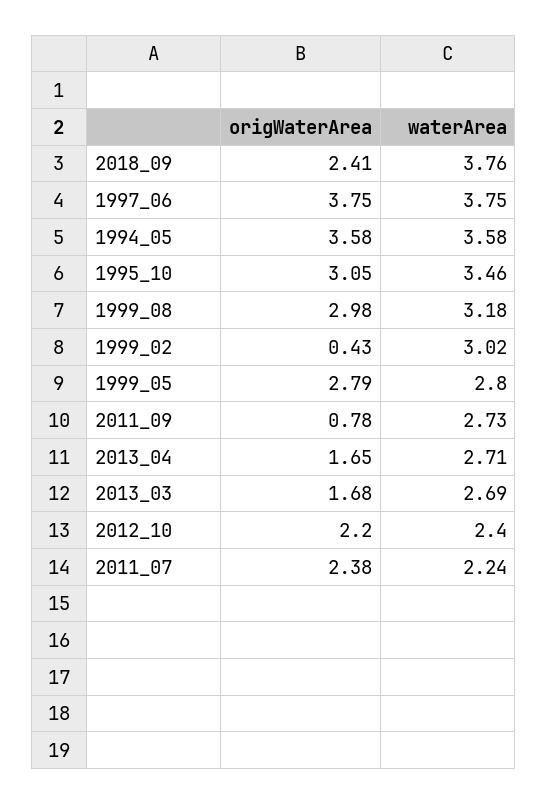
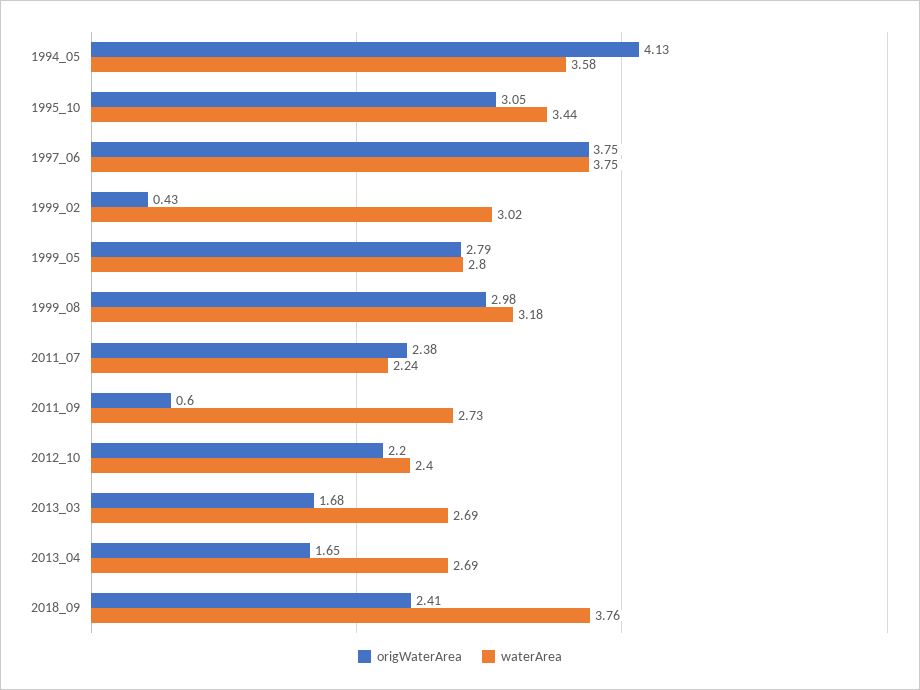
  {
    "origWaterArea": {
      "2018_09": 2.41,
      "1997_06": 3.75,
-     "1994_05": 3.58,
+     "1994_05": 4.13,
      "1995_10": 3.05,
      "1999_08": 2.98,
      "1999_02": 0.43,
      "1999_05": 2.79,
-     "2011_09": 0.78,
+     "2011_09": 0.6,
      "2013_04": 1.65,
      "2013_03": 1.68,
      "2012_10": 2.2,
      "2011_07": 2.38
    },
    "waterArea": {
      "2018_09": 3.76,
      "1997_06": 3.75,
      "1994_05": 3.58,
-     "1995_10": 3.46,
+     "1995_10": 3.44,
      "1999_08": 3.18,
      "1999_02": 3.02,
      "1999_05": 2.8,
      "2011_09": 2.73,
-     "2013_04": 2.71,
+     "2013_04": 2.69,
      "2013_03": 2.69,
      "2012_10": 2.4,
      "2011_07": 2.24
    }
  }

